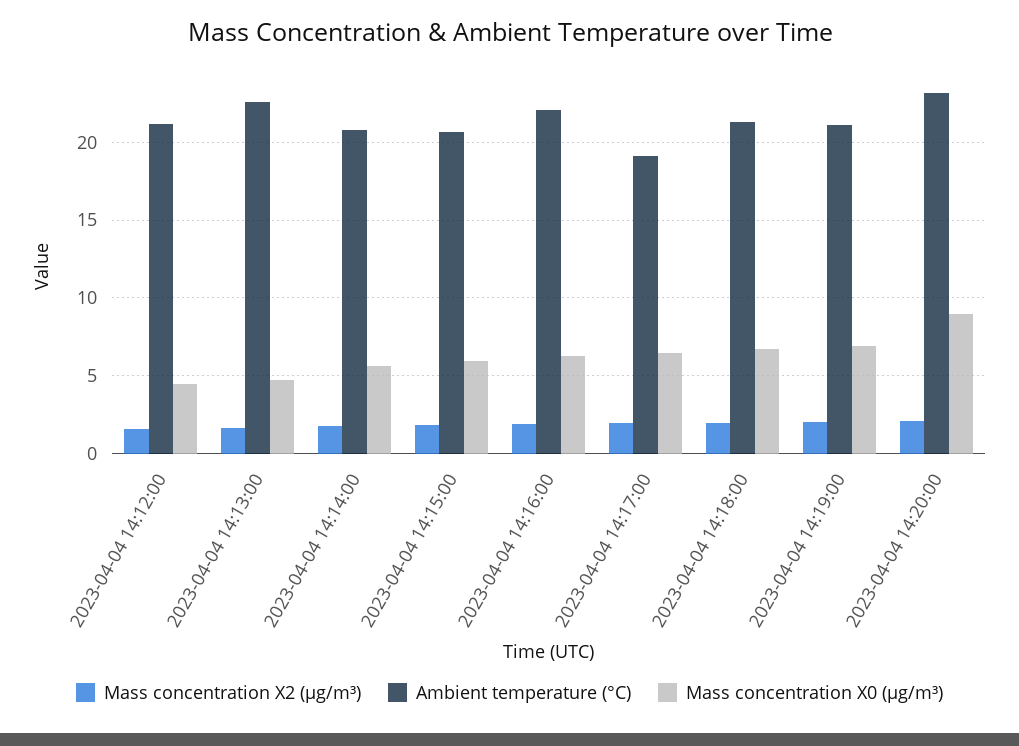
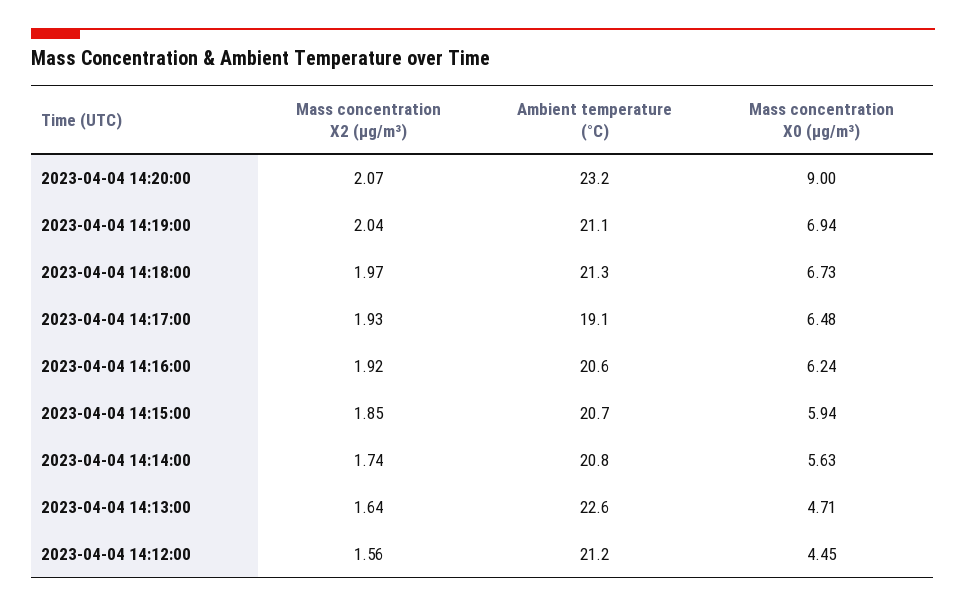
  {
    "Mass concentration X2 (μg/m³)": {
      "2023-04-04 14:12:00": 1.56,
      "2023-04-04 14:13:00": 1.64,
      "2023-04-04 14:14:00": 1.74,
      "2023-04-04 14:15:00": 1.85,
      "2023-04-04 14:16:00": 1.92,
      "2023-04-04 14:17:00": 1.93,
      "2023-04-04 14:18:00": 1.97,
      "2023-04-04 14:19:00": 2.04,
      "2023-04-04 14:20:00": 2.07
    },
    "Ambient temperature (°C)": {
      "2023-04-04 14:12:00": 21.2,
      "2023-04-04 14:13:00": 22.6,
      "2023-04-04 14:14:00": 20.8,
      "2023-04-04 14:15:00": 20.7,
-     "2023-04-04 14:16:00": 22,
+     "2023-04-04 14:16:00": 20.6,
      "2023-04-04 14:17:00": 19.1,
      "2023-04-04 14:18:00": 21.3,
      "2023-04-04 14:19:00": 21.1,
      "2023-04-04 14:20:00": 23.2
    },
    "Mass concentration X0 (μg/m³)": {
      "2023-04-04 14:12:00": 4.45,
      "2023-04-04 14:13:00": 4.71,
      "2023-04-04 14:14:00": 5.63,
      "2023-04-04 14:15:00": 5.94,
      "2023-04-04 14:16:00": 6.24,
      "2023-04-04 14:17:00": 6.48,
      "2023-04-04 14:18:00": 6.73,
      "2023-04-04 14:19:00": 6.94,
      "2023-04-04 14:20:00": 9
    }
  }

